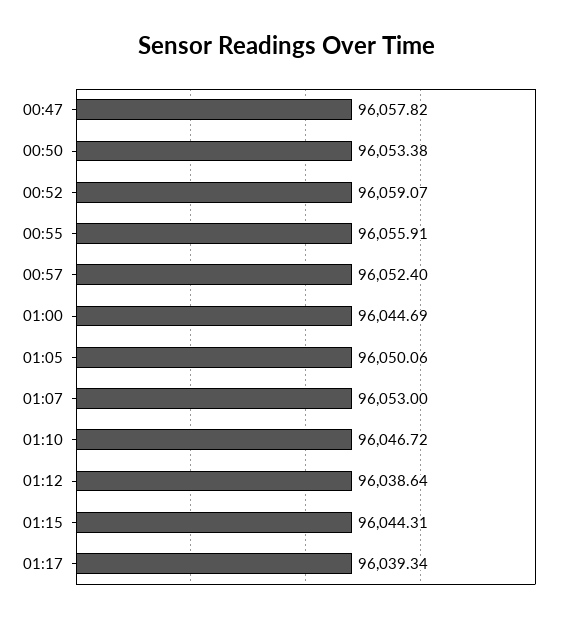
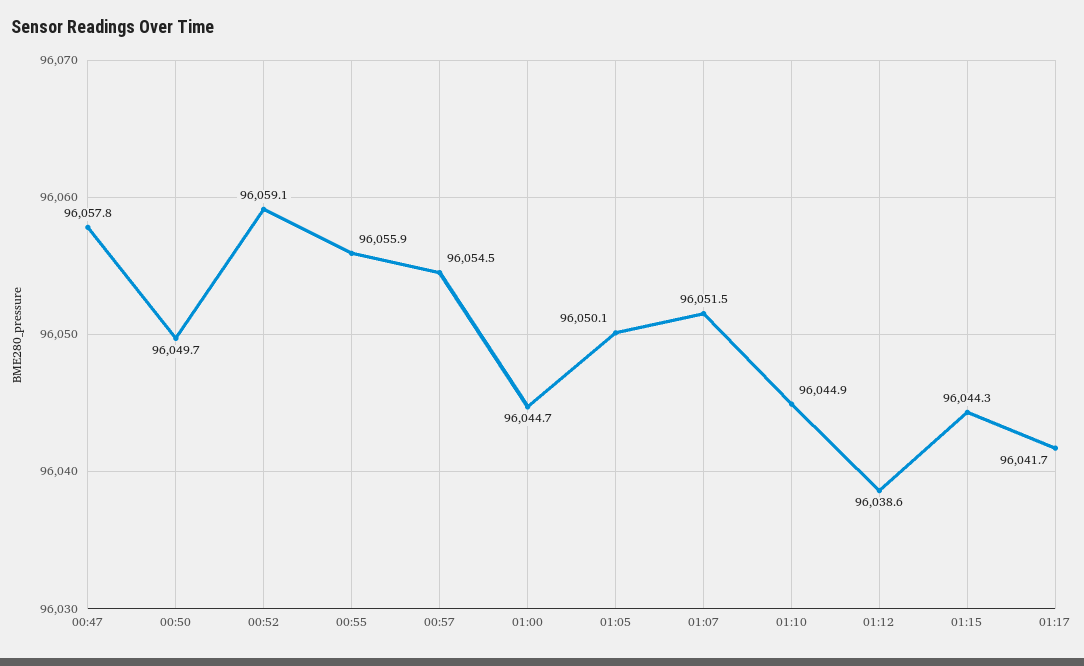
  {
    "00:47": 96057.82,
-   "00:50": 96053.38,
+   "00:50": 96049.7,
    "00:52": 96059.07,
    "00:55": 96055.91,
-   "00:57": 96052.4,
+   "00:57": 96054.5,
    "01:00": 96044.69,
    "01:05": 96050.06,
-   "01:07": 96053,
+   "01:07": 96051.5,
-   "01:10": 96046.72,
+   "01:10": 96044.9,
    "01:12": 96038.64,
    "01:15": 96044.31,
-   "01:17": 96039.34
+   "01:17": 96041.7
  }

